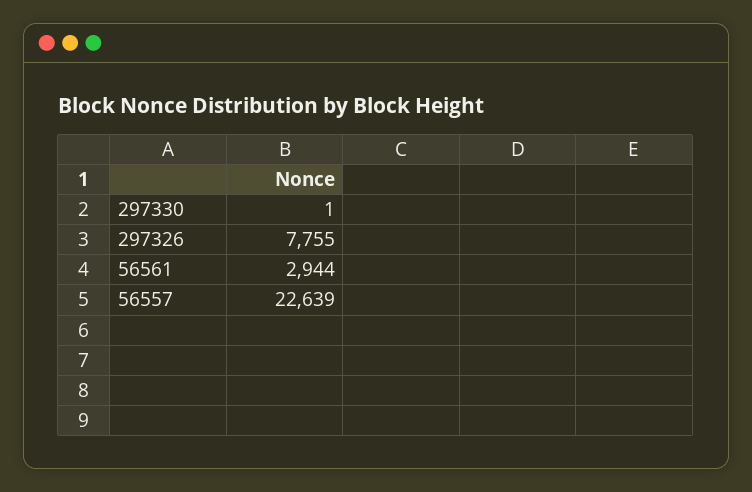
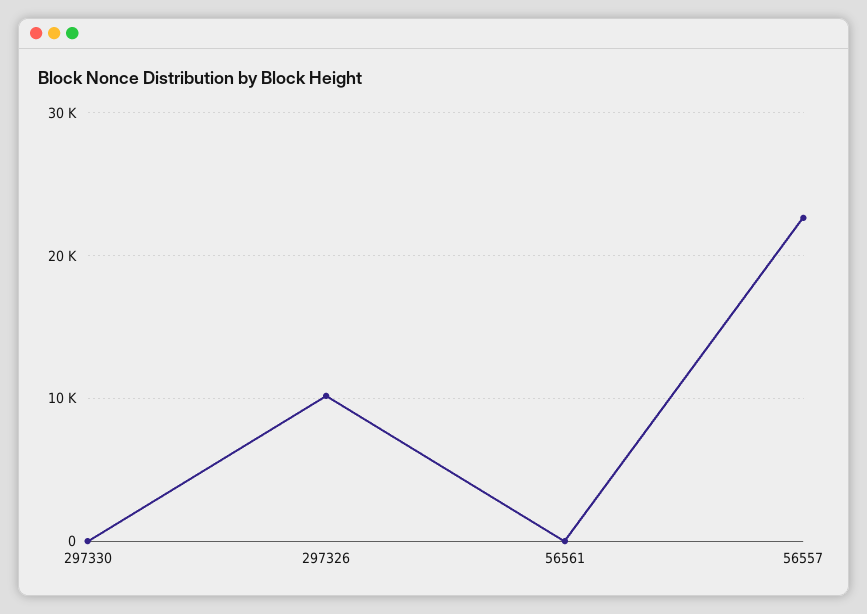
  {
    "297330": 1,
-   "297326": 7755,
+   "297326": 10000,
-   "56561": 2944,
+   "56561": 0,
    "56557": 22639
  }

